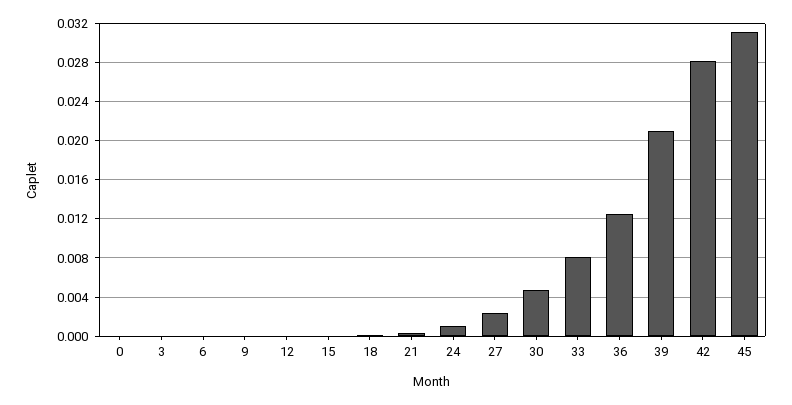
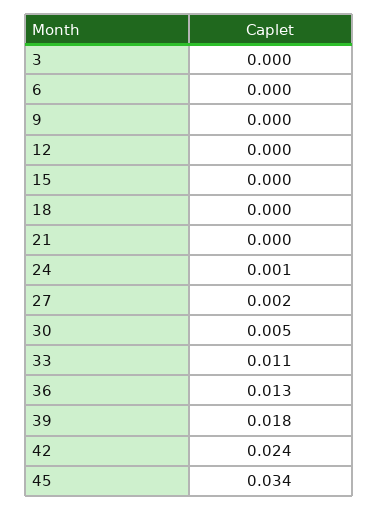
  {
-   "0": 0,
    "3": 0,
    "6": 0,
    "9": 0,
    "12": 0,
    "15": 0,
    "18": 0,
    "21": 0,
    "24": 0.001,
    "27": 0.002,
    "30": 0.005,
-   "33": 0.008,
+   "33": 0.011,
    "36": 0.013,
-   "39": 0.021,
+   "39": 0.018,
-   "42": 0.028,
+   "42": 0.024,
-   "45": 0.031
+   "45": 0.034
  }

